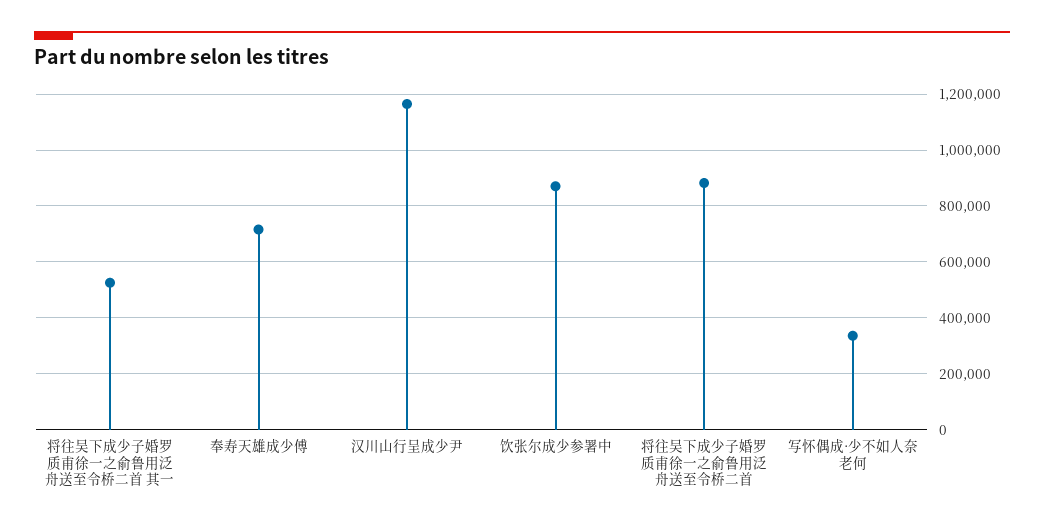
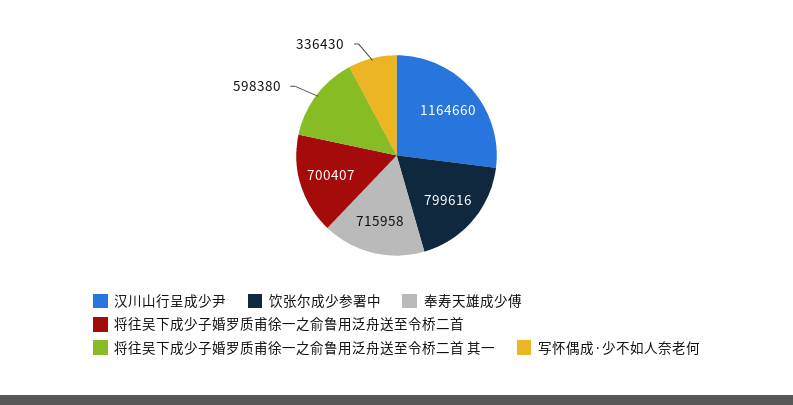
  {
-   "将往吴下成少子婚罗质甫徐一之俞鲁用泛舟送至令桥二首 其一": 525000,
+   "将往吴下成少子婚罗质甫徐一之俞鲁用泛舟送至令桥二首 其一": 598380,
    "奉寿天雄成少傅": 715958,
    "汉川山行呈成少尹": 1164660,
-   "饮张尔成少参署中": 875000,
+   "饮张尔成少参署中": 799616,
-   "将往吴下成少子婚罗质甫徐一之俞鲁用泛舟送至令桥二首": 875000,
+   "将往吴下成少子婚罗质甫徐一之俞鲁用泛舟送至令桥二首": 700407,
    "写怀偶成·少不如人奈老何": 336430
  }

